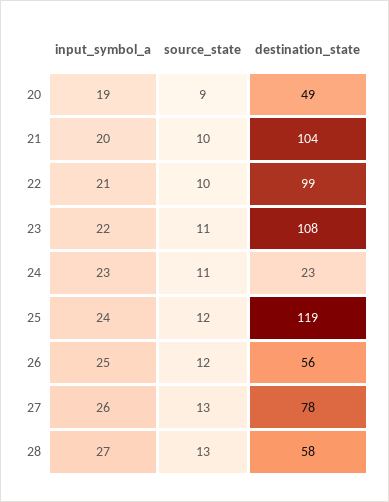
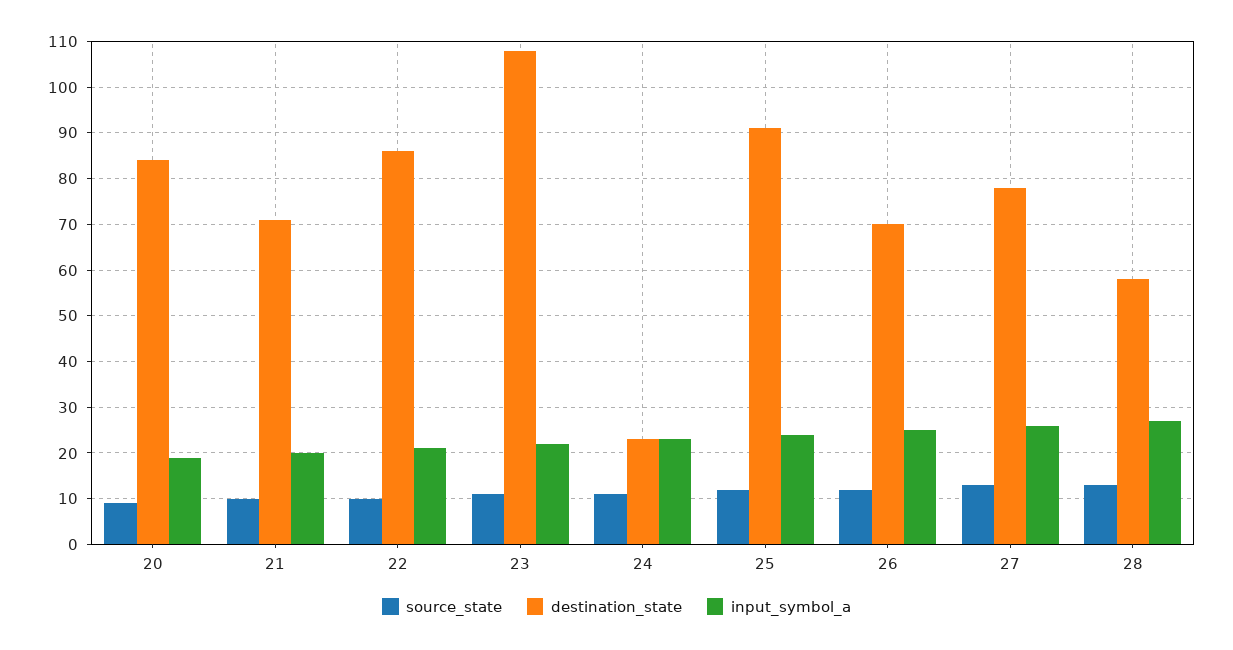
  {
    "input_symbol_a": {
      "20": 19,
      "21": 20,
      "22": 21,
      "23": 22,
      "24": 23,
      "25": 24,
      "26": 25,
      "27": 26,
      "28": 27
    },
    "source_state": {
      "20": 9,
      "21": 10,
      "22": 10,
      "23": 11,
      "24": 11,
      "25": 12,
      "26": 12,
      "27": 13,
      "28": 13
    },
    "destination_state": {
-     "20": 49,
+     "20": 85,
-     "21": 104,
+     "21": 70,
-     "22": 99,
+     "22": 85,
      "23": 108,
      "24": 23,
-     "25": 119,
+     "25": 90,
-     "26": 56,
+     "26": 70,
      "27": 78,
      "28": 58
    }
  }

